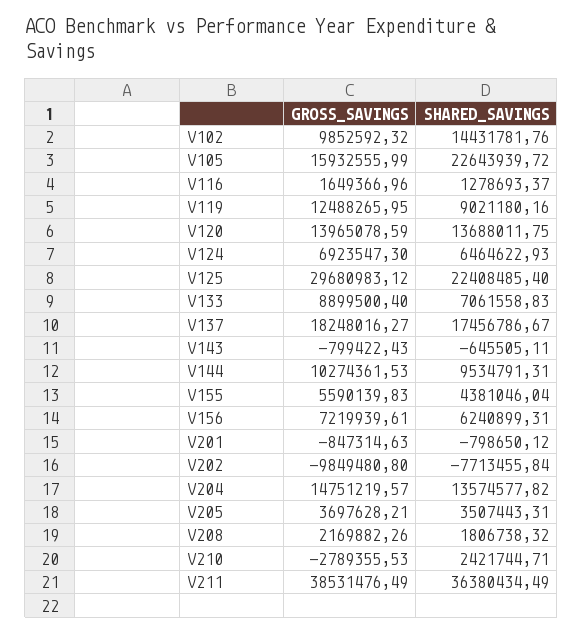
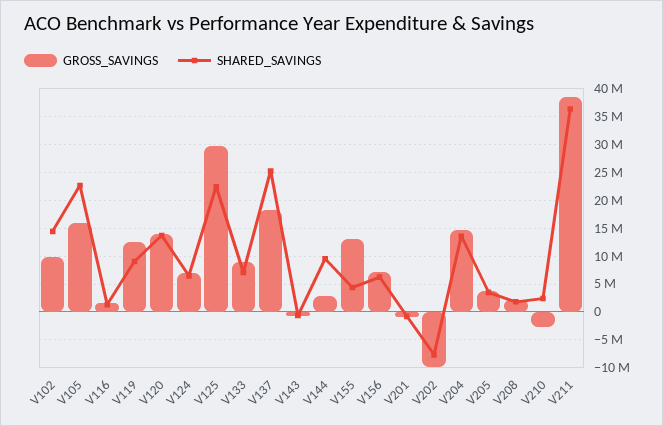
  {
    "GROSS_SAVINGS": {
      "V102": 9852592.32,
      "V105": 15932555.99,
      "V116": 1649366.96,
      "V119": 12488265.95,
      "V120": 13965078.59,
      "V124": 6923547.3,
      "V125": 29680983.12,
      "V133": 8899500.4,
      "V137": 18248016.27,
      "V143": -799422.43,
-     "V144": 10274361.53,
+     "V144": 2500000,
-     "V155": 5590139.83,
+     "V155": 12500000,
      "V156": 7219939.61,
      "V201": -847314.63,
      "V202": -9849480.8,
      "V204": 14751219.57,
      "V205": 3697628.21,
      "V208": 2169882.26,
      "V210": -2789355.53,
      "V211": 38531476.49
    },
    "SHARED_SAVINGS": {
      "V102": 14431781.76,
      "V105": 22643939.72,
      "V116": 1278693.37,
      "V119": 9021180.16,
      "V120": 13688011.75,
      "V124": 6464622.93,
      "V125": 22408485.4,
      "V133": 7061558.83,
-     "V137": 17456786.67,
+     "V137": 25000000,
      "V143": -645505.11,
      "V144": 9534791.31,
      "V155": 4381046.04,
      "V156": 6240899.31,
      "V201": -798650.12,
      "V202": -7713455.84,
      "V204": 13574577.82,
      "V205": 3507443.31,
      "V208": 1806738.32,
      "V210": 2421744.71,
      "V211": 36380434.49
    }
  }

